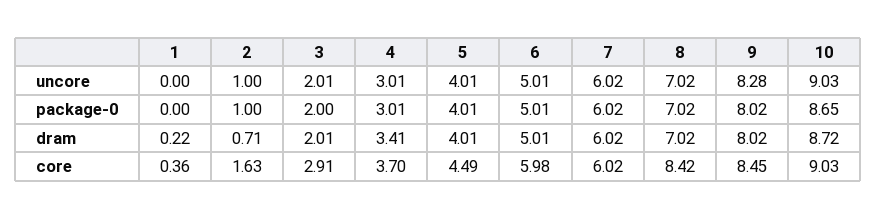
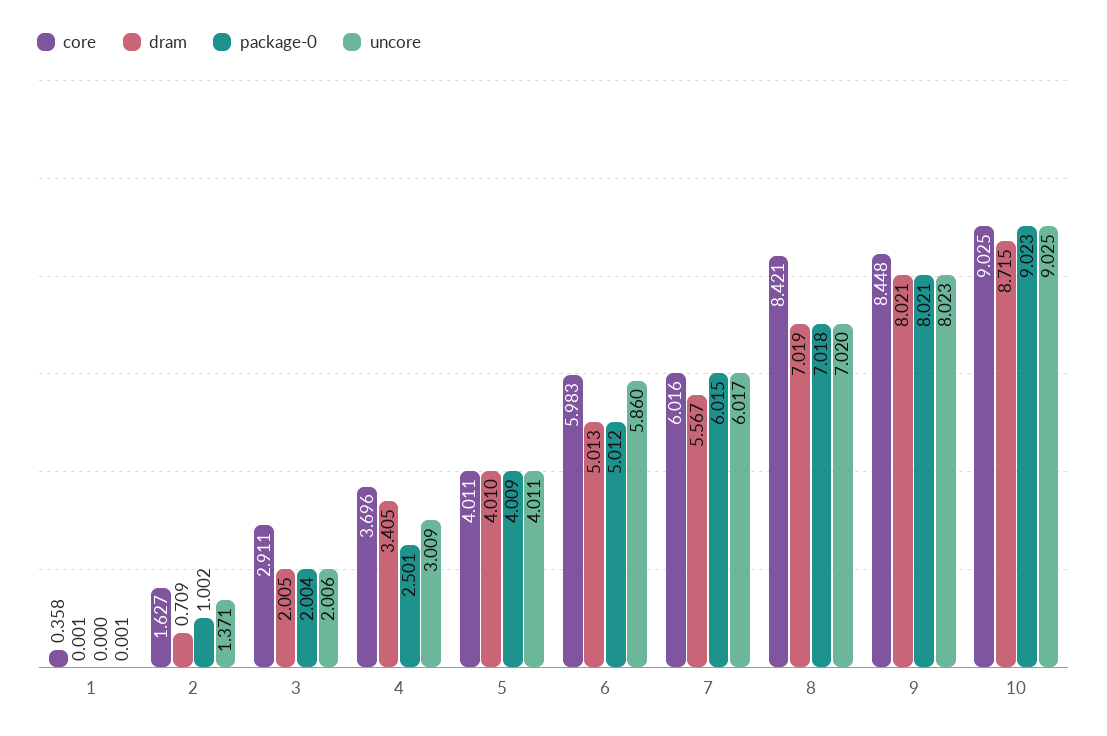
  {
    "uncore": {
      "1": 0.001,
-     "2": 1,
+     "2": 1.371,
      "3": 2.006,
      "4": 3.009,
      "5": 4.011,
-     "6": 5.01,
+     "6": 5.86,
      "7": 6.017,
      "8": 7.02,
-     "9": 8.28,
+     "9": 8.023,
      "10": 9.025
    },
    "package-0": {
      "1": 0,
      "2": 1.002,
      "3": 2.004,
-     "4": 3.01,
+     "4": 2.501,
      "5": 4.009,
      "6": 5.012,
      "7": 6.015,
      "8": 7.018,
      "9": 8.021,
-     "10": 8.65
+     "10": 9.023
    },
    "dram": {
-     "1": 0.22,
+     "1": 0.001,
      "2": 0.709,
      "3": 2.005,
      "4": 3.405,
      "5": 4.01,
      "6": 5.013,
-     "7": 6.02,
+     "7": 5.567,
      "8": 7.019,
      "9": 8.021,
      "10": 8.715
    },
    "core": {
      "1": 0.358,
      "2": 1.627,
      "3": 2.911,
      "4": 3.696,
-     "5": 4.49,
+     "5": 4.011,
      "6": 5.983,
      "7": 6.016,
      "8": 8.421,
      "9": 8.448,
      "10": 9.025
    }
  }

